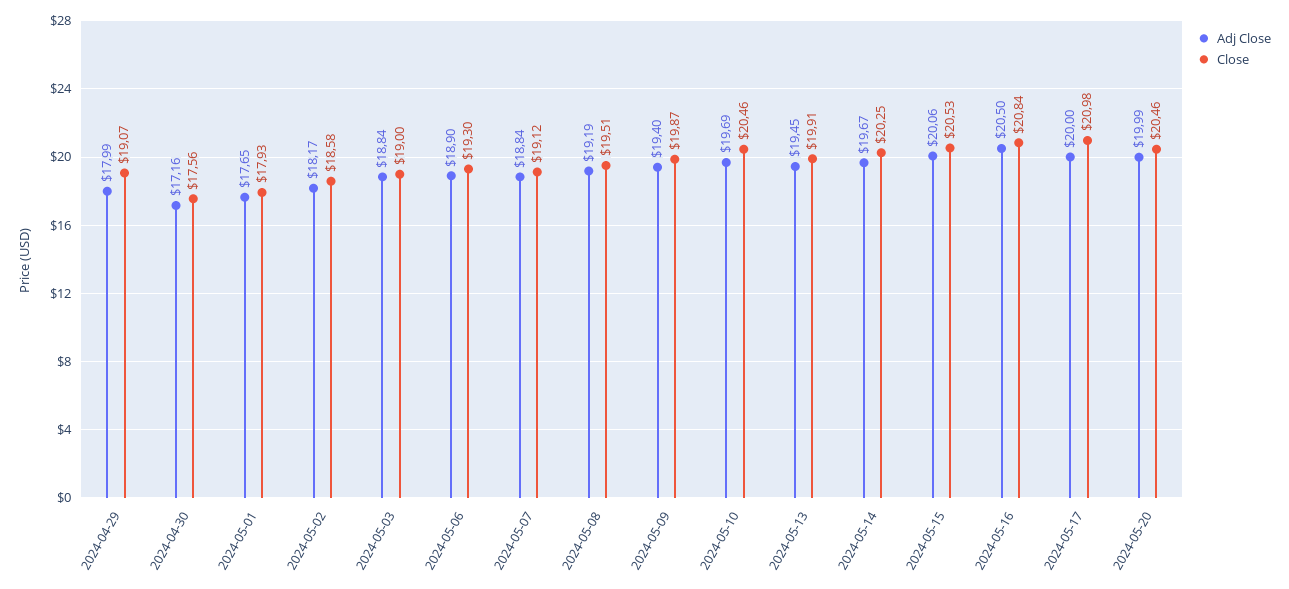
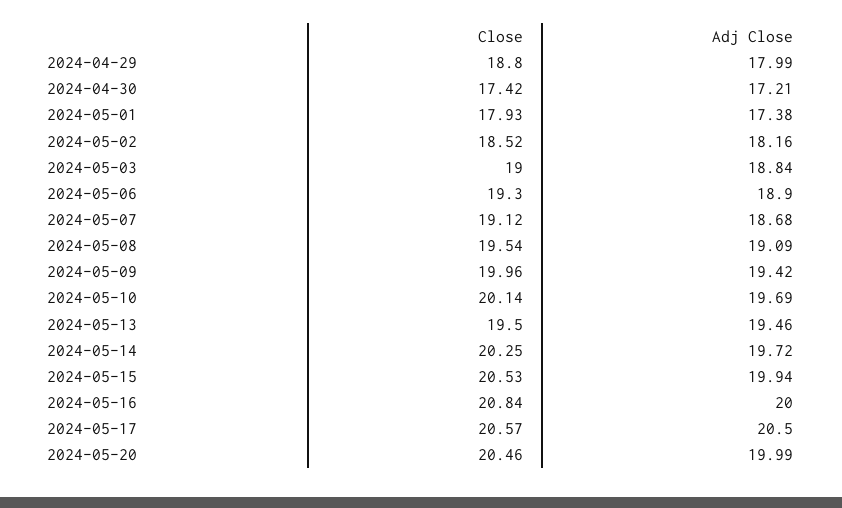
  {
    "Adj Close": {
      "2024-04-29": 17.99,
-     "2024-04-30": 17.16,
+     "2024-04-30": 17.21,
-     "2024-05-01": 17.65,
+     "2024-05-01": 17.38,
-     "2024-05-02": 18.17,
+     "2024-05-02": 18.16,
      "2024-05-03": 18.84,
      "2024-05-06": 18.9,
-     "2024-05-07": 18.84,
+     "2024-05-07": 18.68,
-     "2024-05-08": 19.19,
+     "2024-05-08": 19.09,
-     "2024-05-09": 19.4,
+     "2024-05-09": 19.42,
      "2024-05-10": 19.69,
-     "2024-05-13": 19.45,
+     "2024-05-13": 19.46,
-     "2024-05-14": 19.67,
+     "2024-05-14": 19.72,
-     "2024-05-15": 20.06,
+     "2024-05-15": 19.94,
-     "2024-05-16": 20.5,
+     "2024-05-16": 20,
-     "2024-05-17": 20,
+     "2024-05-17": 20.5,
      "2024-05-20": 19.99
    },
    "Close": {
-     "2024-04-29": 19.07,
+     "2024-04-29": 18.8,
-     "2024-04-30": 17.56,
+     "2024-04-30": 17.42,
      "2024-05-01": 17.93,
-     "2024-05-02": 18.58,
+     "2024-05-02": 18.52,
      "2024-05-03": 19,
      "2024-05-06": 19.3,
      "2024-05-07": 19.12,
-     "2024-05-08": 19.51,
+     "2024-05-08": 19.54,
-     "2024-05-09": 19.87,
+     "2024-05-09": 19.96,
-     "2024-05-10": 20.46,
+     "2024-05-10": 20.14,
-     "2024-05-13": 19.91,
+     "2024-05-13": 19.5,
      "2024-05-14": 20.25,
      "2024-05-15": 20.53,
      "2024-05-16": 20.84,
-     "2024-05-17": 20.98,
+     "2024-05-17": 20.57,
      "2024-05-20": 20.46
    }
  }

